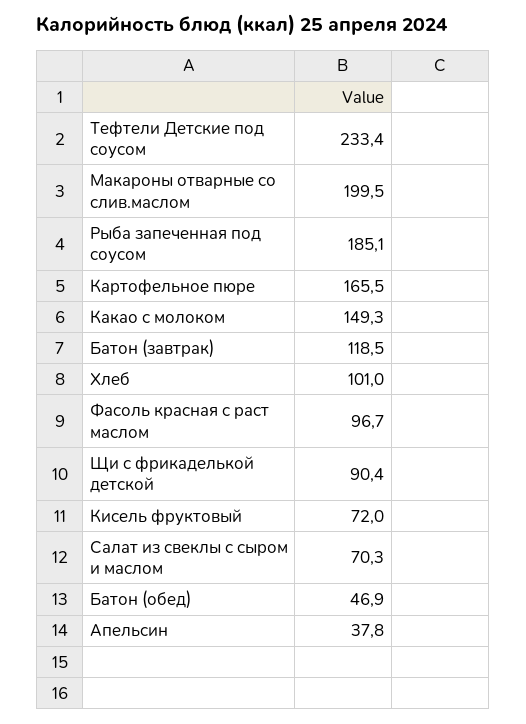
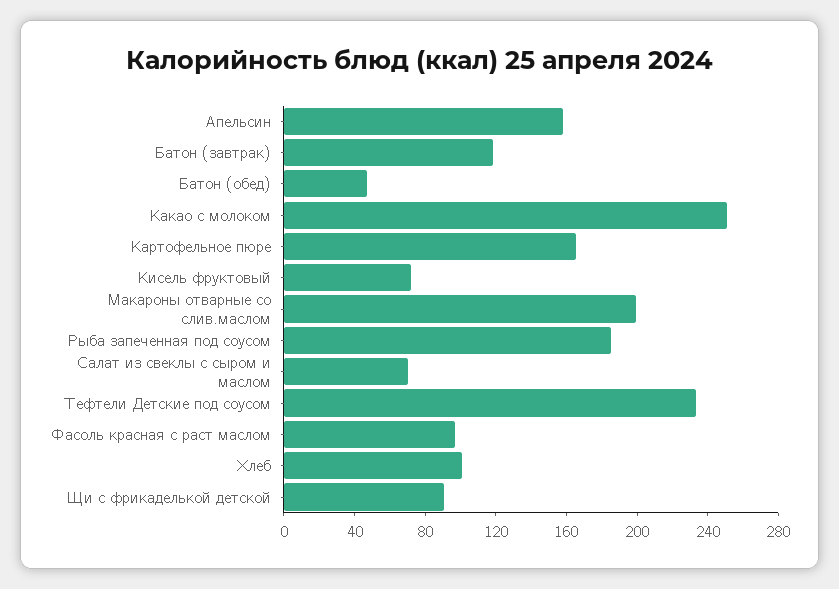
  {
    "Тефтели Детские под соусом": 233.4,
    "Макароны отварные со слив.маслом": 199.5,
    "Рыба запеченная под соусом": 185.1,
    "Картофельное пюре": 165.5,
-   "Какао с молоком": 149.3,
+   "Какао с молоком": 250,
    "Батон (завтрак)": 118.5,
    "Хлеб": 101,
    "Фасоль красная с раст маслом": 96.7,
    "Щи с фрикаделькой детской": 90.4,
    "Кисель фруктовый": 72,
    "Салат из свеклы с сыром и маслом": 70.3,
    "Батон (обед)": 46.9,
-   "Апельсин": 37.8
+   "Апельсин": 160
  }

